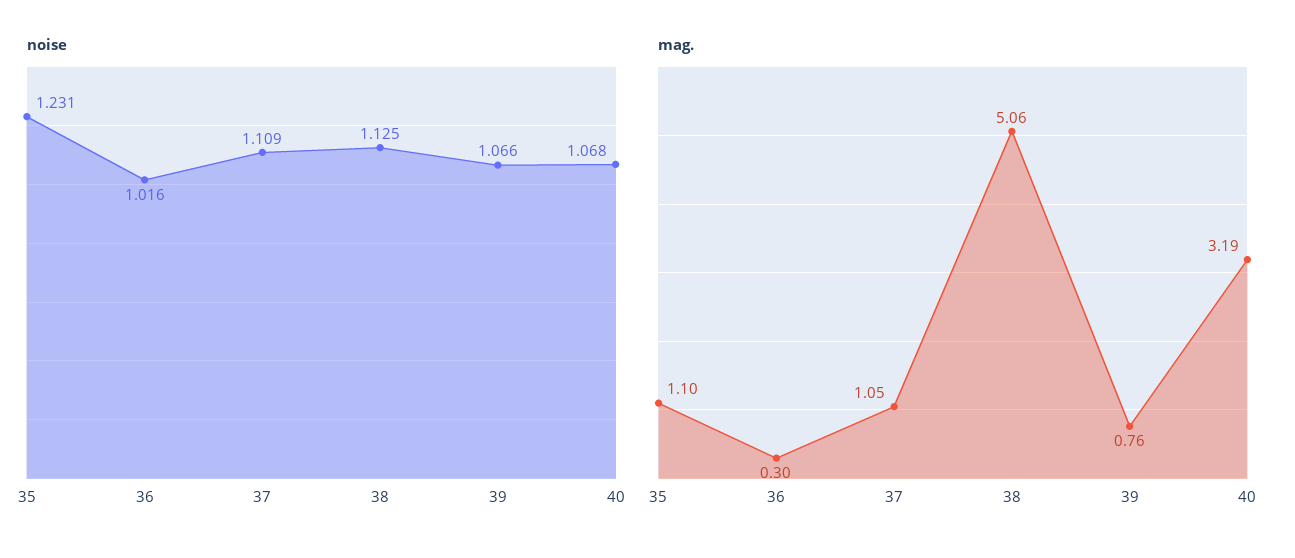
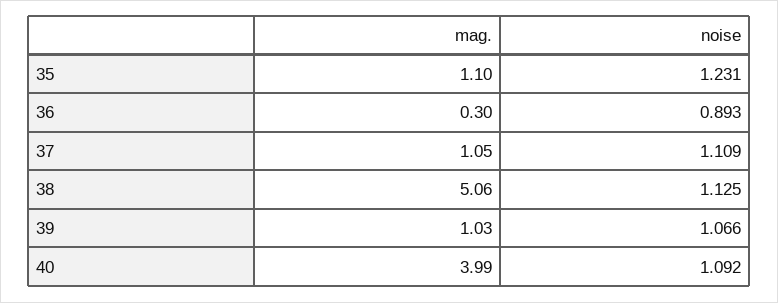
  {
    "noise": {
      "35": 1.231,
-     "36": 1.016,
+     "36": 0.893,
      "37": 1.109,
      "38": 1.125,
      "39": 1.066,
-     "40": 1.068
+     "40": 1.092
    },
    "mag.": {
      "35": 1.1,
      "36": 0.3,
      "37": 1.05,
      "38": 5.06,
-     "39": 0.76,
+     "39": 1.03,
-     "40": 3.19
+     "40": 3.99
    }
  }

